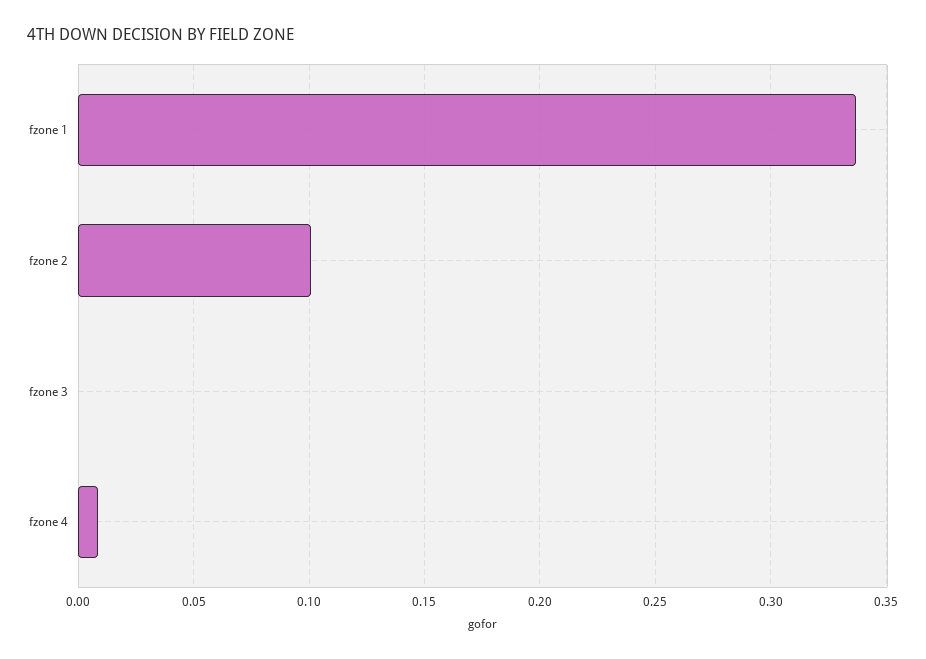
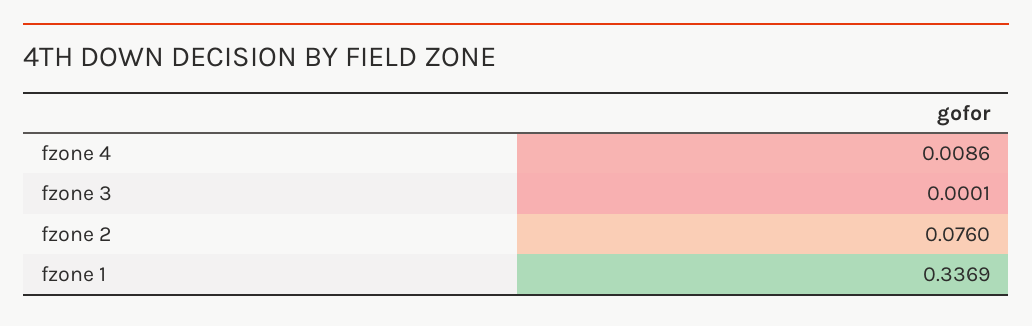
  {
    "fzone 1": 0.3369,
-   "fzone 2": 0.1,
+   "fzone 2": 0.076,
    "fzone 3": 0.0001,
    "fzone 4": 0.0086
  }

